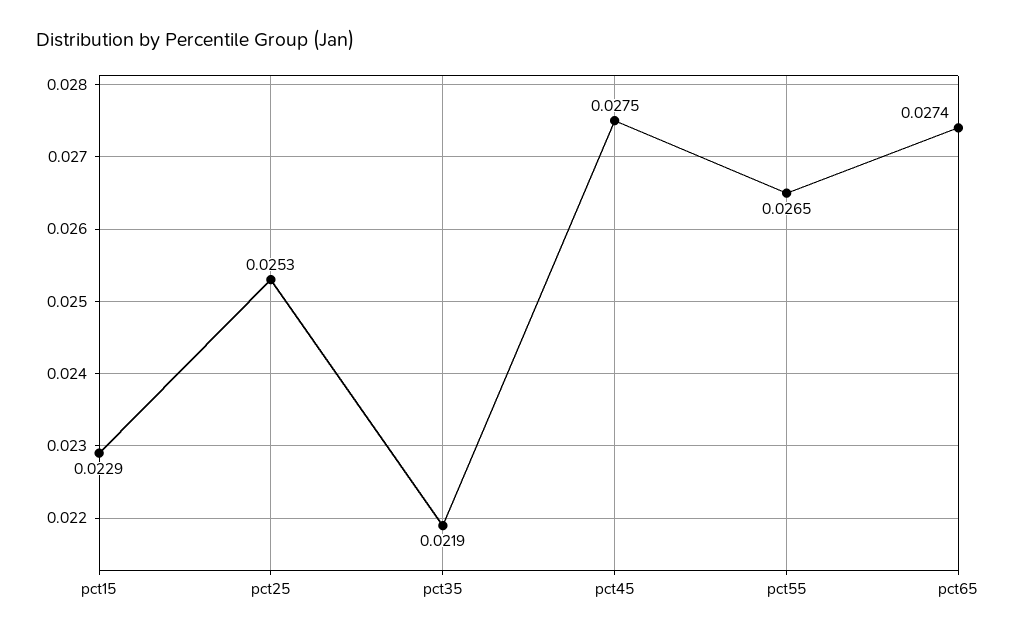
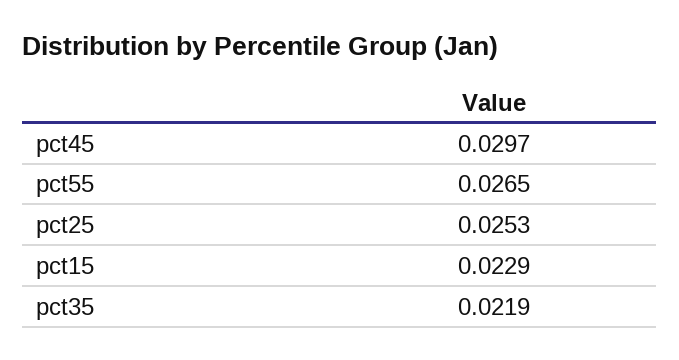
  {
    "pct15": 0.0229,
    "pct25": 0.0253,
    "pct35": 0.0219,
-   "pct45": 0.0275,
+   "pct45": 0.0297,
-   "pct55": 0.0265,
+   "pct55": 0.0265
-   "pct65": 0.0274
  }

